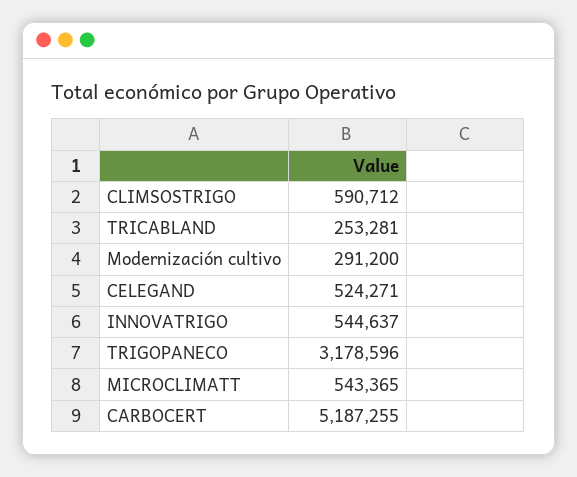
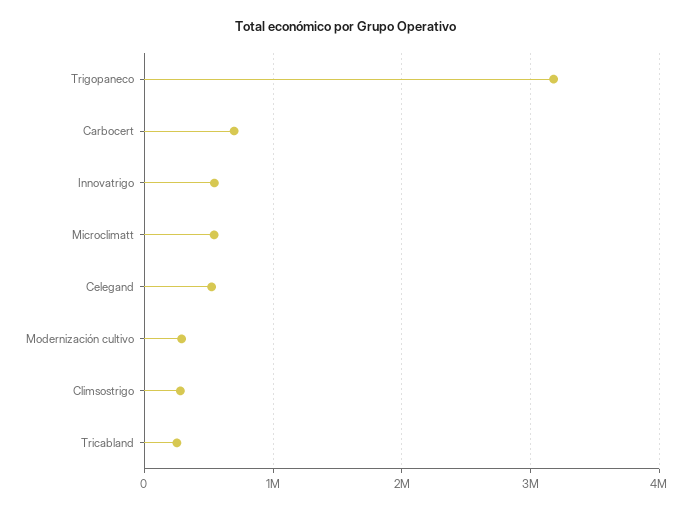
  {
-   "CLIMSOSTRIGO": 590712,
+   "CLIMSOSTRIGO": 300000,
    "TRICABLAND": 253281,
    "Modernización cultivo": 291200,
    "CELEGAND": 524271,
    "INNOVATRIGO": 544637,
    "TRIGOPANECO": 3178596,
    "MICROCLIMATT": 543365,
-   "CARBOCERT": 5187255
+   "CARBOCERT": 700000
  }

